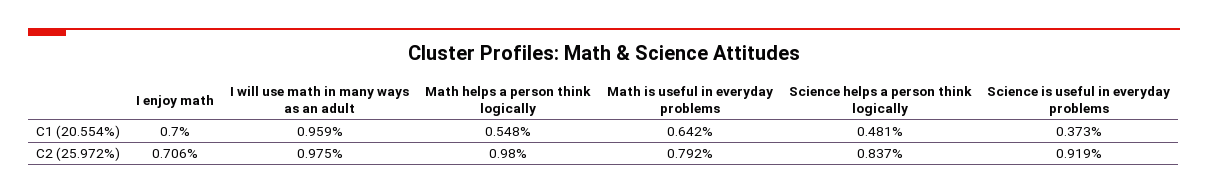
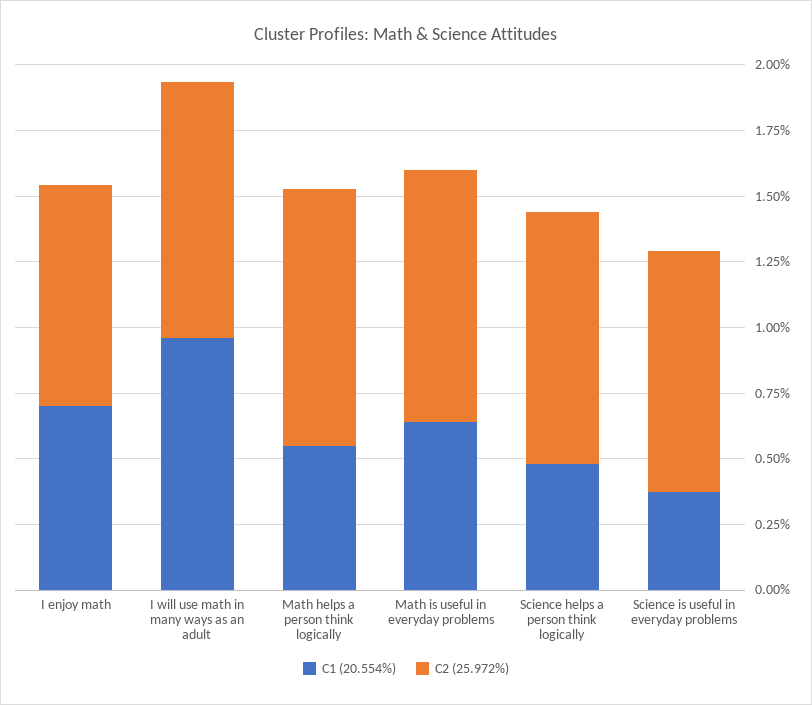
  {
    "C1 (20.554%)": {
      "I enjoy math": 0.7,
      "I will use math in many ways as an adult": 0.959,
      "Math helps a person think logically": 0.548,
      "Math is useful in everyday problems": 0.642,
      "Science helps a person think logically": 0.481,
      "Science is useful in everyday problems": 0.373
    },
    "C2 (25.972%)": {
-     "I enjoy math": 0.706,
+     "I enjoy math": 0.85,
      "I will use math in many ways as an adult": 0.975,
      "Math helps a person think logically": 0.98,
-     "Math is useful in everyday problems": 0.792,
+     "Math is useful in everyday problems": 0.95,
-     "Science helps a person think logically": 0.837,
+     "Science helps a person think logically": 0.95,
      "Science is useful in everyday problems": 0.919
    }
  }

